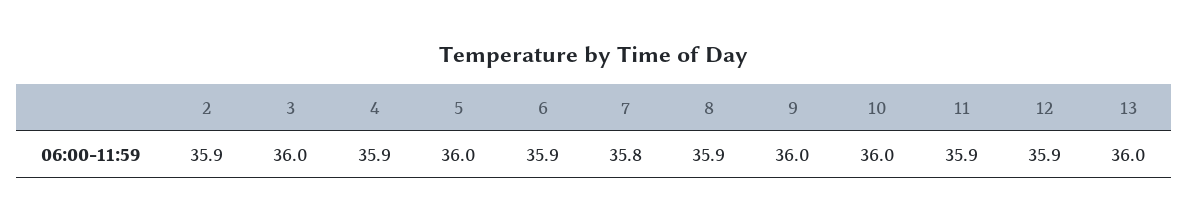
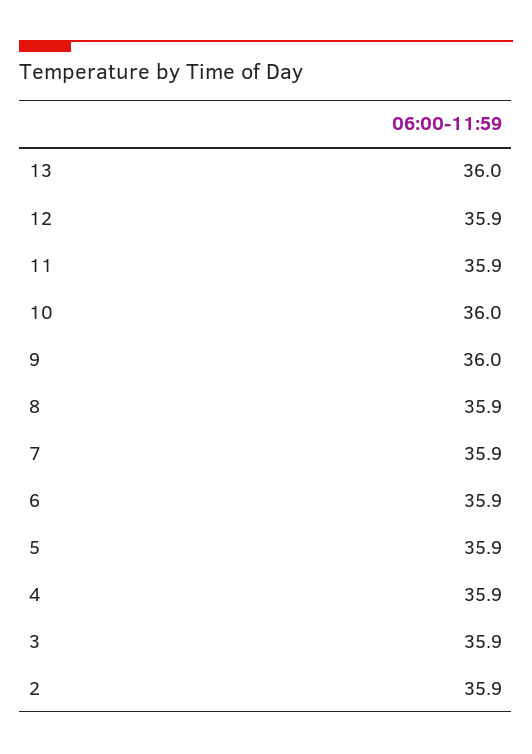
  {
    "2": 35.9,
-   "3": 36,
+   "3": 35.9,
    "4": 35.9,
-   "5": 36,
+   "5": 35.9,
    "6": 35.9,
-   "7": 35.8,
+   "7": 35.9,
    "8": 35.9,
    "9": 36,
    "10": 36,
    "11": 35.9,
    "12": 35.9,
    "13": 36
  }

